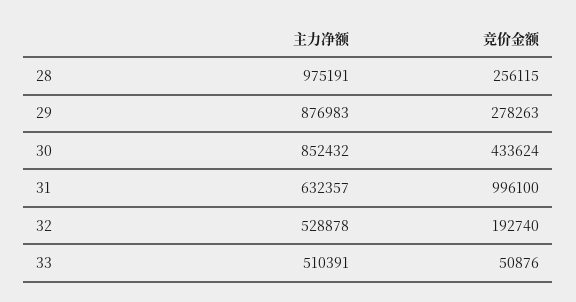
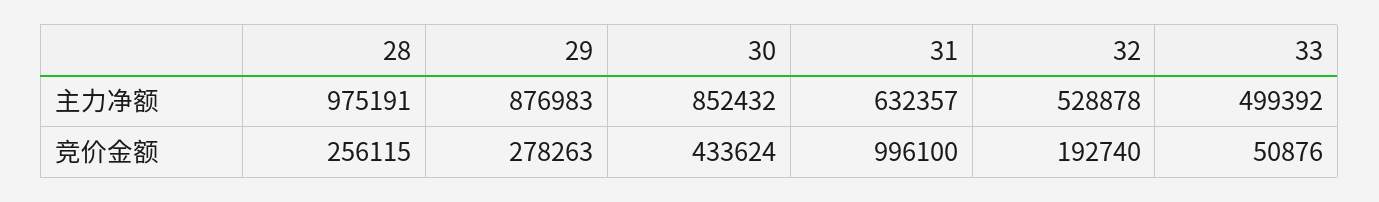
  {
    "主力净额": {
      "28": 975191,
      "29": 876983,
      "30": 852432,
      "31": 632357,
      "32": 528878,
-     "33": 510391
+     "33": 499392
    },
    "竞价金额": {
      "28": 256115,
      "29": 278263,
      "30": 433624,
      "31": 996100,
      "32": 192740,
      "33": 50876
    }
  }

